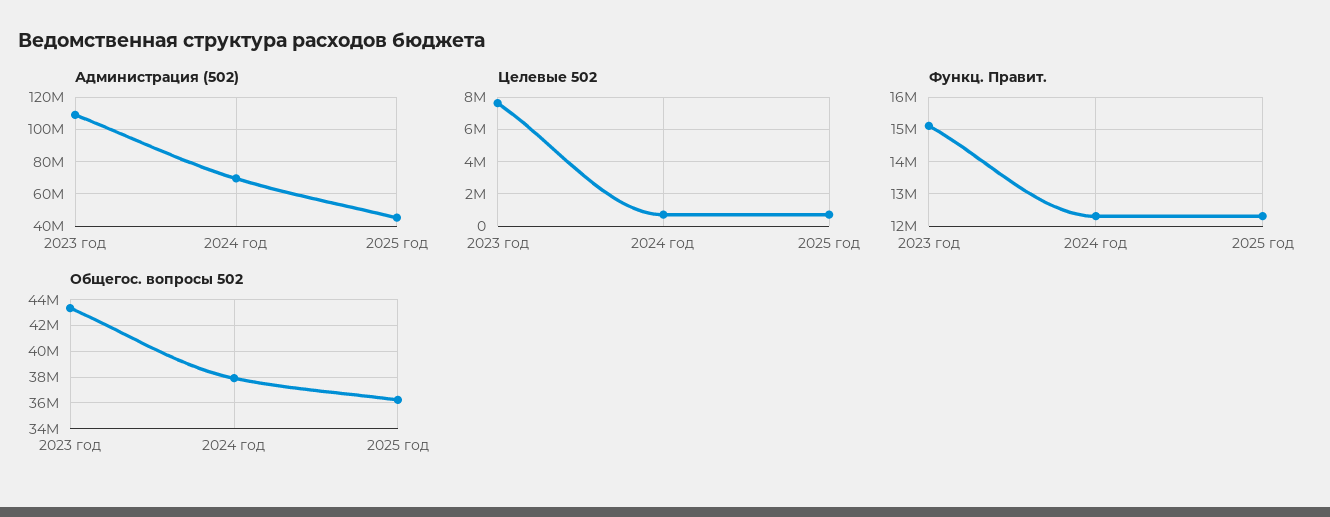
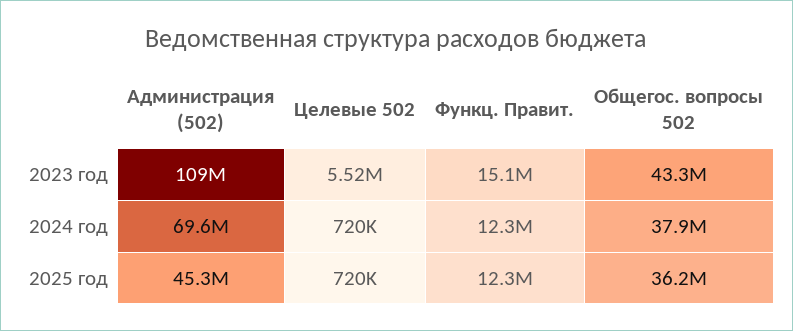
  {
    "Администрация (502)": {
      "2023 год": 109000000,
      "2024 год": 69600000,
      "2025 год": 45300000
    },
    "Целевые 502": {
-     "2023 год": 7500000,
+     "2023 год": 5520000,
      "2024 год": 720000,
      "2025 год": 720000
    },
    "Функц. Правит.": {
      "2023 год": 15100000,
      "2024 год": 12300000,
      "2025 год": 12300000
    },
    "Общегос. вопросы 502": {
      "2023 год": 43300000,
      "2024 год": 37900000,
      "2025 год": 36200000
    }
  }

